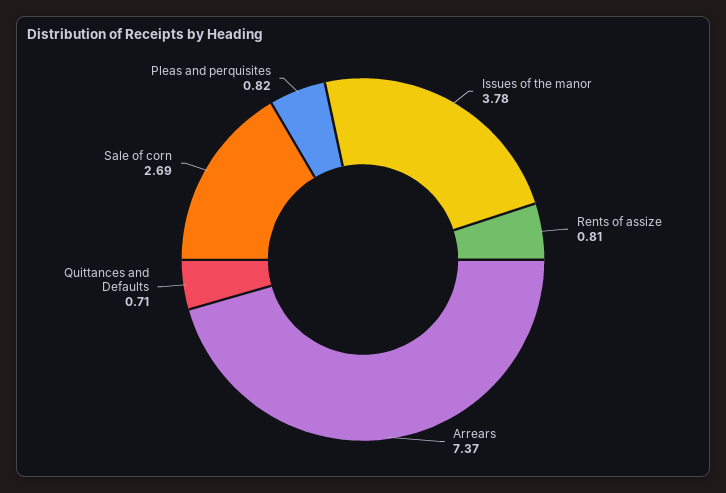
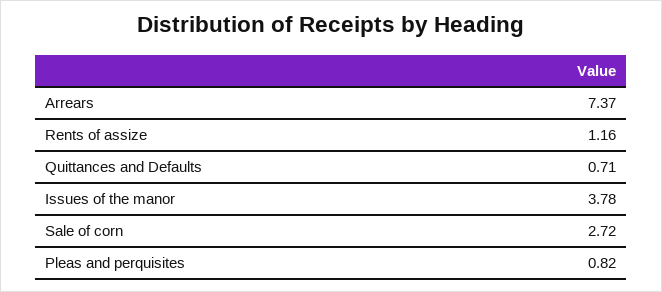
  {
    "Issues of the manor": 3.78,
-   "Rents of assize": 0.81,
+   "Rents of assize": 1.16,
    "Arrears": 7.37,
    "Quittances and Defaults": 0.71,
-   "Sale of corn": 2.69,
+   "Sale of corn": 2.72,
    "Pleas and perquisites": 0.82
  }

